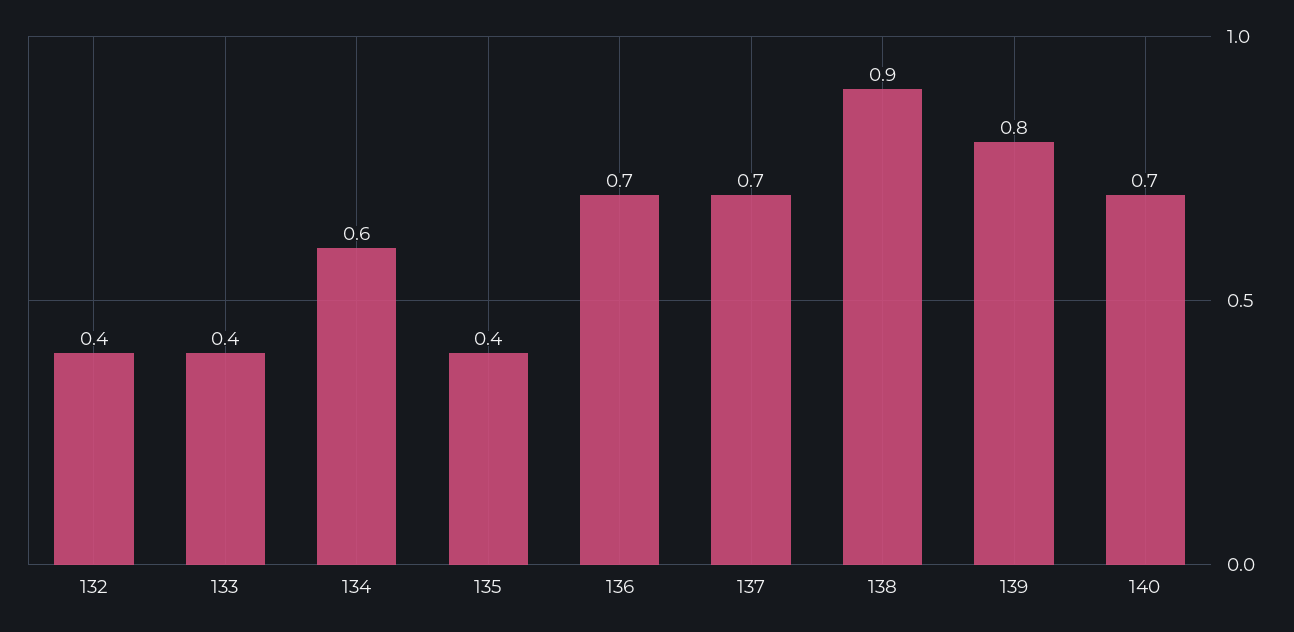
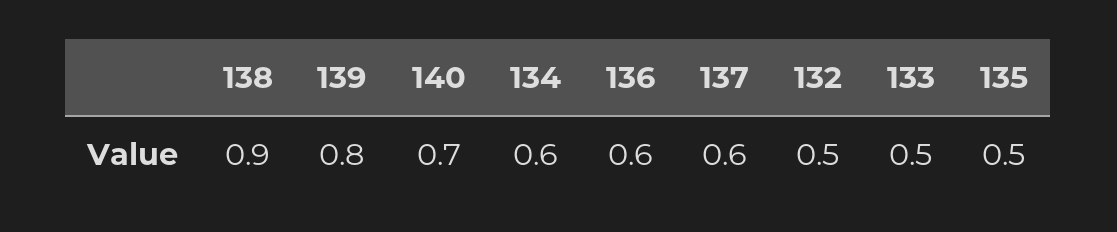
  {
-   "132": 0.4,
+   "132": 0.5,
-   "133": 0.4,
+   "133": 0.5,
    "134": 0.6,
-   "135": 0.4,
+   "135": 0.5,
-   "136": 0.7,
+   "136": 0.6,
-   "137": 0.7,
+   "137": 0.6,
    "138": 0.9,
    "139": 0.8,
    "140": 0.7
  }

